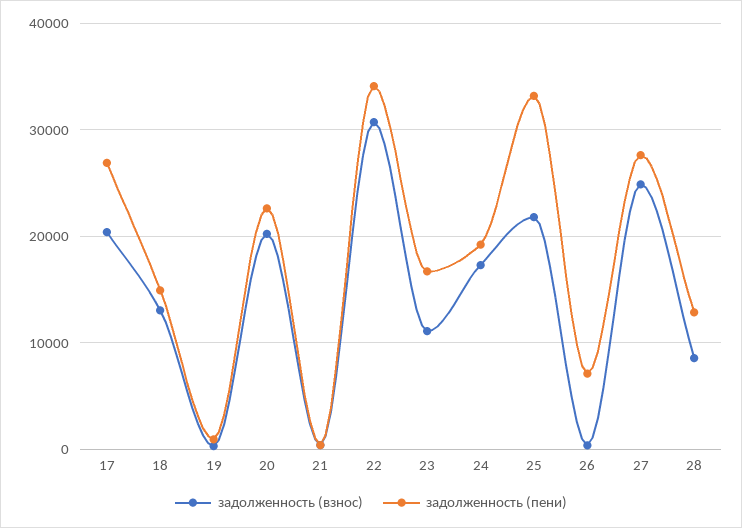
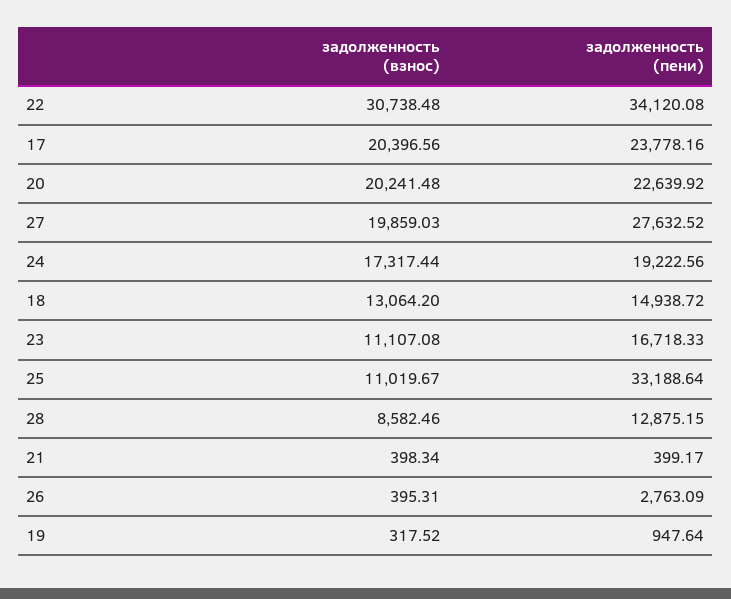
  {
    "задолженность (взнос)": {
      "17": 20396.56,
      "18": 13064.2,
      "19": 317.52,
      "20": 20241.48,
      "21": 398.34,
      "22": 30738.48,
      "23": 11107.08,
      "24": 17317.44,
-     "25": 22000,
+     "25": 11019.67,
      "26": 395.31,
-     "27": 25000,
+     "27": 19859.03,
      "28": 8582.46
    },
    "задолженность (пени)": {
-     "17": 27000,
+     "17": 23778.16,
      "18": 14938.72,
      "19": 947.64,
      "20": 22639.92,
      "21": 399.17,
      "22": 34120.08,
      "23": 16718.33,
      "24": 19222.56,
      "25": 33188.64,
-     "26": 7000,
+     "26": 2763.09,
      "27": 27632.52,
      "28": 12875.15
    }
  }

